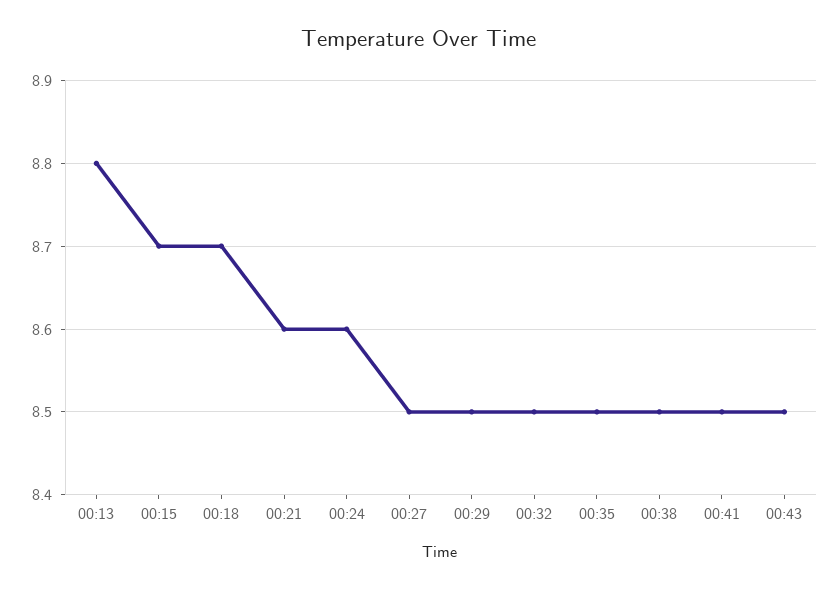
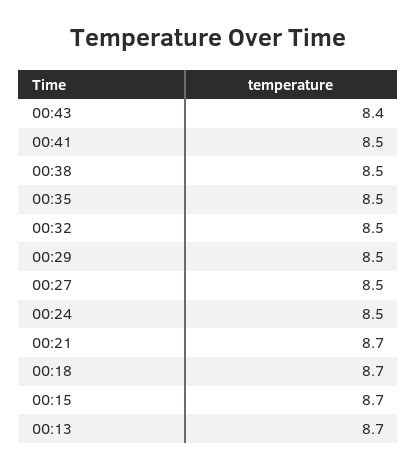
  {
-   "00:13": 8.8,
+   "00:13": 8.7,
    "00:15": 8.7,
    "00:18": 8.7,
-   "00:21": 8.6,
+   "00:21": 8.7,
-   "00:24": 8.6,
+   "00:24": 8.5,
    "00:27": 8.5,
    "00:29": 8.5,
    "00:32": 8.5,
    "00:35": 8.5,
    "00:38": 8.5,
    "00:41": 8.5,
-   "00:43": 8.5
+   "00:43": 8.4
  }

